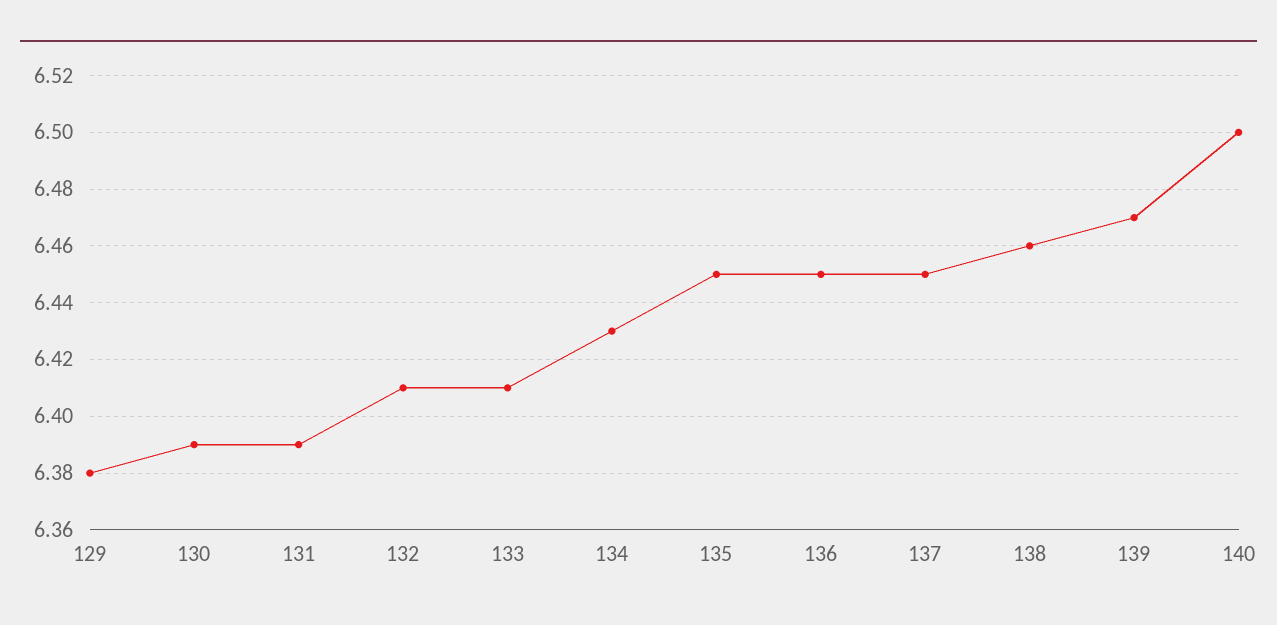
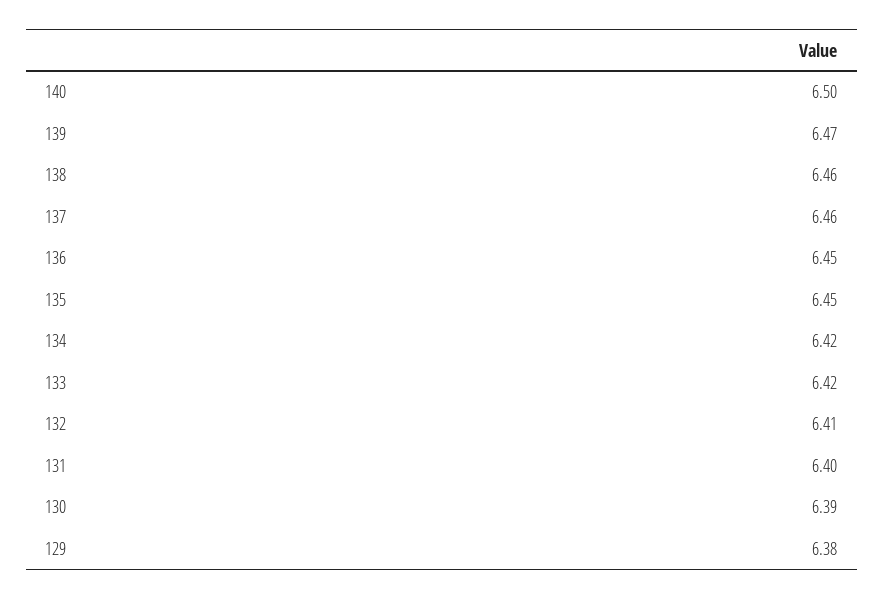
  {
    "129": 6.38,
    "130": 6.39,
-   "131": 6.39,
+   "131": 6.4,
    "132": 6.41,
-   "133": 6.41,
+   "133": 6.42,
-   "134": 6.43,
+   "134": 6.42,
    "135": 6.45,
    "136": 6.45,
-   "137": 6.45,
+   "137": 6.46,
    "138": 6.46,
    "139": 6.47,
    "140": 6.5
  }

